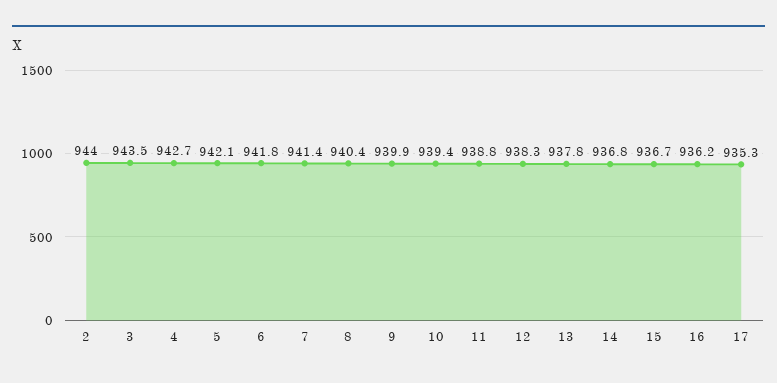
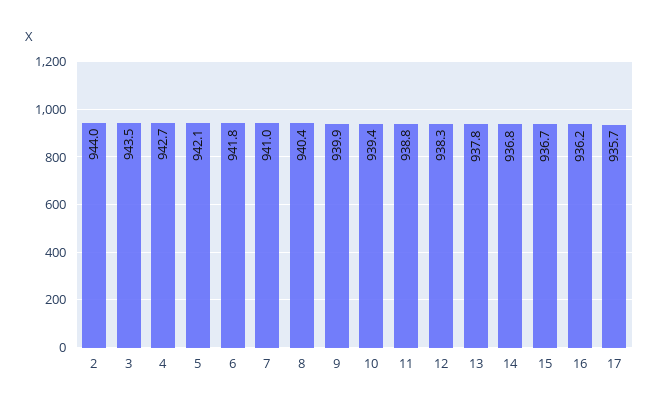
  {
    "2": 944,
    "3": 943.5,
    "4": 942.7,
    "5": 942.1,
    "6": 941.8,
-   "7": 941.4,
+   "7": 941,
    "8": 940.4,
    "9": 939.9,
    "10": 939.4,
    "11": 938.8,
    "12": 938.3,
    "13": 937.8,
    "14": 936.8,
    "15": 936.7,
    "16": 936.2,
-   "17": 935.3
+   "17": 935.7
  }

